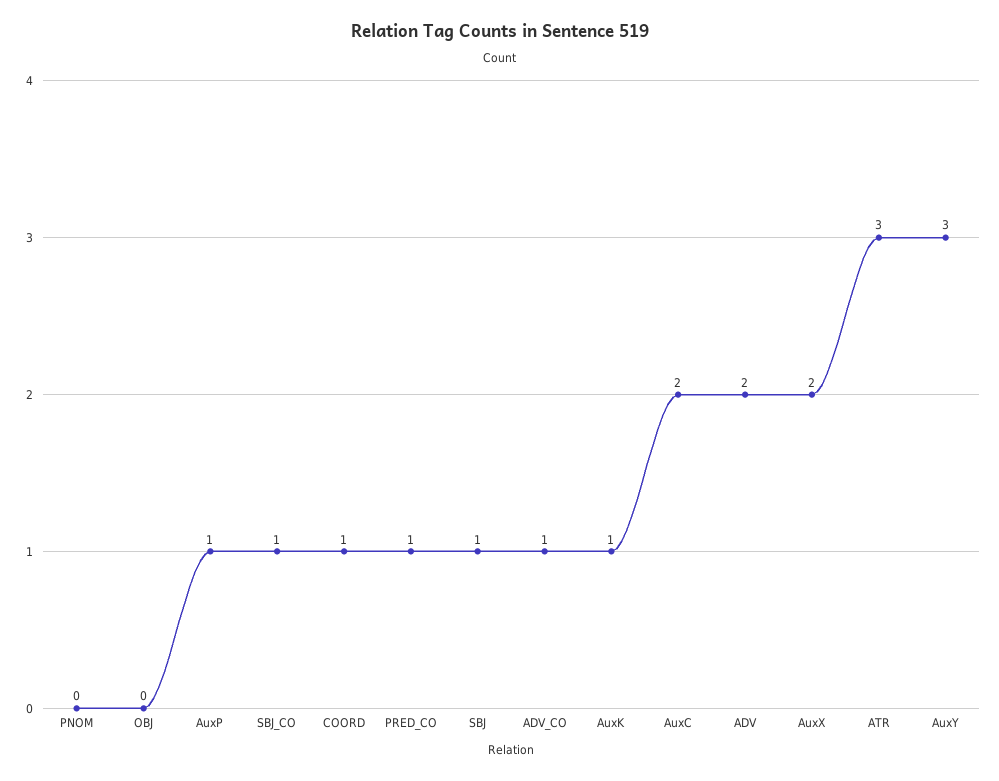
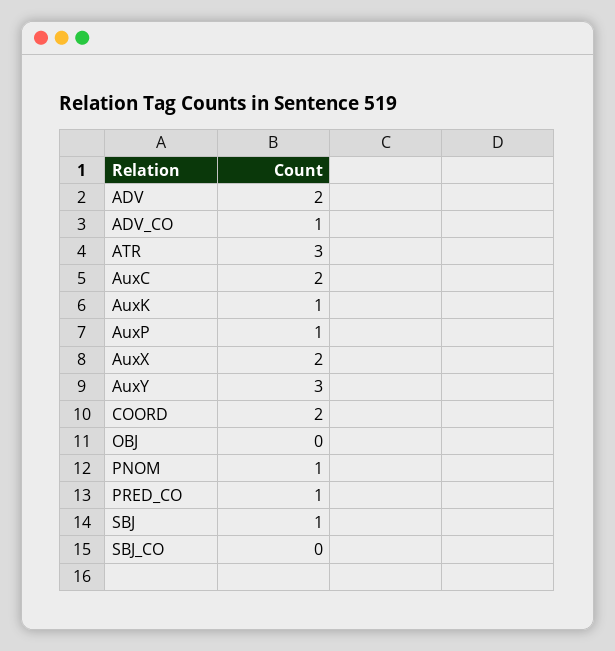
  {
-   "PNOM": 0,
+   "PNOM": 1,
    "OBJ": 0,
    "AuxP": 1,
-   "SBJ_CO": 1,
+   "SBJ_CO": 0,
-   "COORD": 1,
+   "COORD": 2,
    "PRED_CO": 1,
    "SBJ": 1,
    "ADV_CO": 1,
    "AuxK": 1,
    "AuxC": 2,
    "ADV": 2,
    "AuxX": 2,
    "ATR": 3,
    "AuxY": 3
  }

